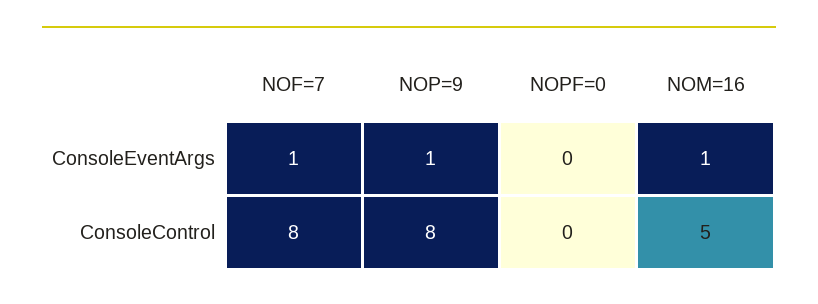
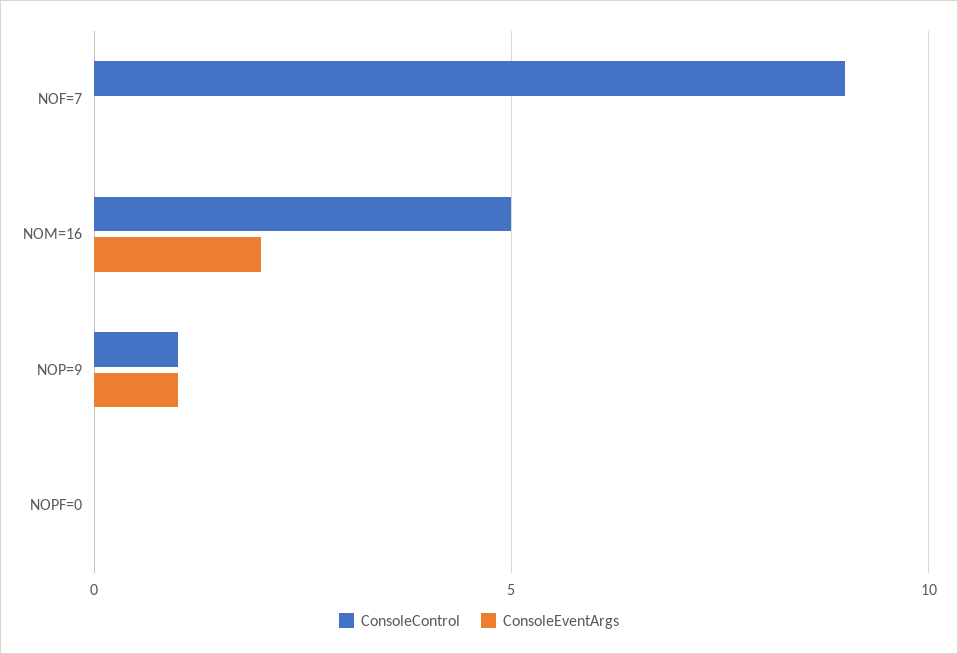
  {
    "ConsoleEventArgs": {
-     "NOF=7": 1,
+     "NOF=7": 0,
      "NOP=9": 1,
      "NOPF=0": 0,
-     "NOM=16": 1
+     "NOM=16": 2
    },
    "ConsoleControl": {
-     "NOF=7": 8,
+     "NOF=7": 9,
-     "NOP=9": 8,
+     "NOP=9": 1,
      "NOPF=0": 0,
      "NOM=16": 5
    }
  }

